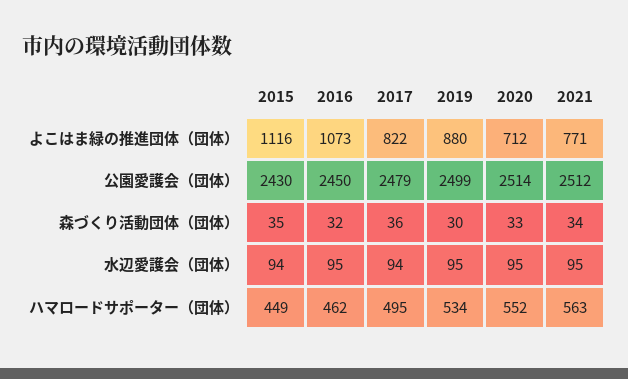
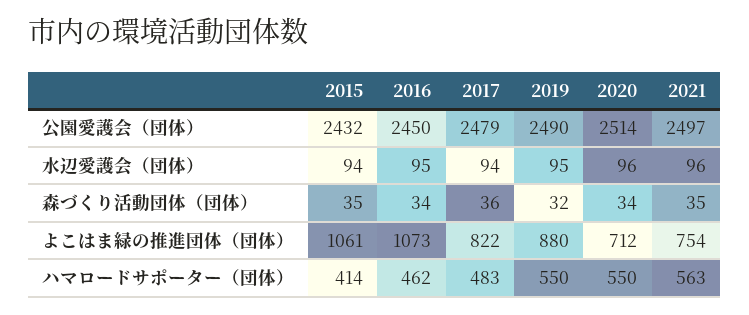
  {
    "2015": {
-     "よこはま緑の推進団体（団体）": 1116,
+     "よこはま緑の推進団体（団体）": 1061,
-     "公園愛護会（団体）": 2430,
+     "公園愛護会（団体）": 2432,
      "森づくり活動団体（団体）": 35,
      "水辺愛護会（団体）": 94,
-     "ハマロードサポーター（団体）": 449
+     "ハマロードサポーター（団体）": 414
    },
    "2016": {
      "よこはま緑の推進団体（団体）": 1073,
      "公園愛護会（団体）": 2450,
-     "森づくり活動団体（団体）": 32,
+     "森づくり活動団体（団体）": 34,
      "水辺愛護会（団体）": 95,
      "ハマロードサポーター（団体）": 462
    },
    "2017": {
      "よこはま緑の推進団体（団体）": 822,
      "公園愛護会（団体）": 2479,
      "森づくり活動団体（団体）": 36,
      "水辺愛護会（団体）": 94,
-     "ハマロードサポーター（団体）": 495
+     "ハマロードサポーター（団体）": 483
    },
    "2019": {
      "よこはま緑の推進団体（団体）": 880,
-     "公園愛護会（団体）": 2499,
+     "公園愛護会（団体）": 2490,
-     "森づくり活動団体（団体）": 30,
+     "森づくり活動団体（団体）": 32,
      "水辺愛護会（団体）": 95,
-     "ハマロードサポーター（団体）": 534
+     "ハマロードサポーター（団体）": 550
    },
    "2020": {
      "よこはま緑の推進団体（団体）": 712,
      "公園愛護会（団体）": 2514,
-     "森づくり活動団体（団体）": 33,
+     "森づくり活動団体（団体）": 34,
-     "水辺愛護会（団体）": 95,
+     "水辺愛護会（団体）": 96,
-     "ハマロードサポーター（団体）": 552
+     "ハマロードサポーター（団体）": 550
    },
    "2021": {
-     "よこはま緑の推進団体（団体）": 771,
+     "よこはま緑の推進団体（団体）": 754,
-     "公園愛護会（団体）": 2512,
+     "公園愛護会（団体）": 2497,
-     "森づくり活動団体（団体）": 34,
+     "森づくり活動団体（団体）": 35,
-     "水辺愛護会（団体）": 95,
+     "水辺愛護会（団体）": 96,
      "ハマロードサポーター（団体）": 563
    }
  }

